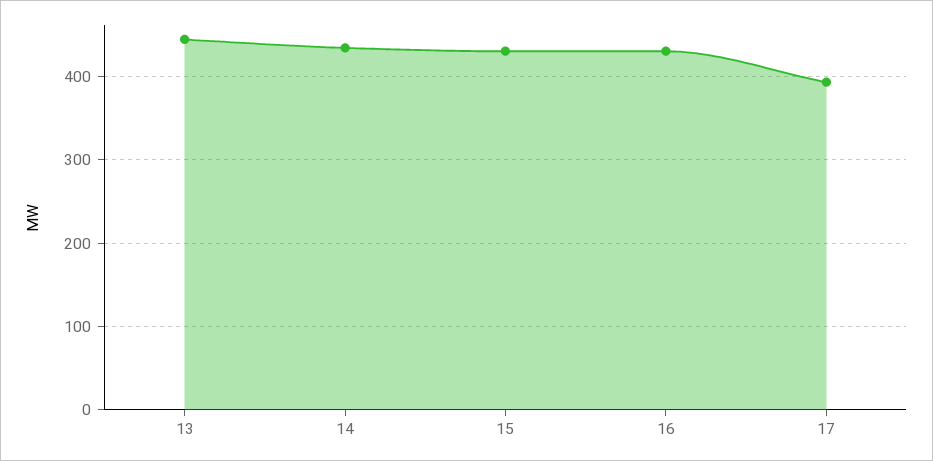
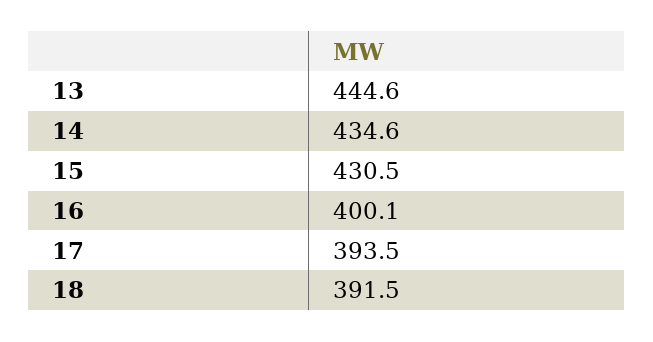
  {
    "13": 444.6,
    "14": 434.6,
    "15": 430.5,
-   "16": 430,
+   "16": 400.1,
-   "17": 393.5
+   "17": 393.5,
+   "18": 391.5
  }

